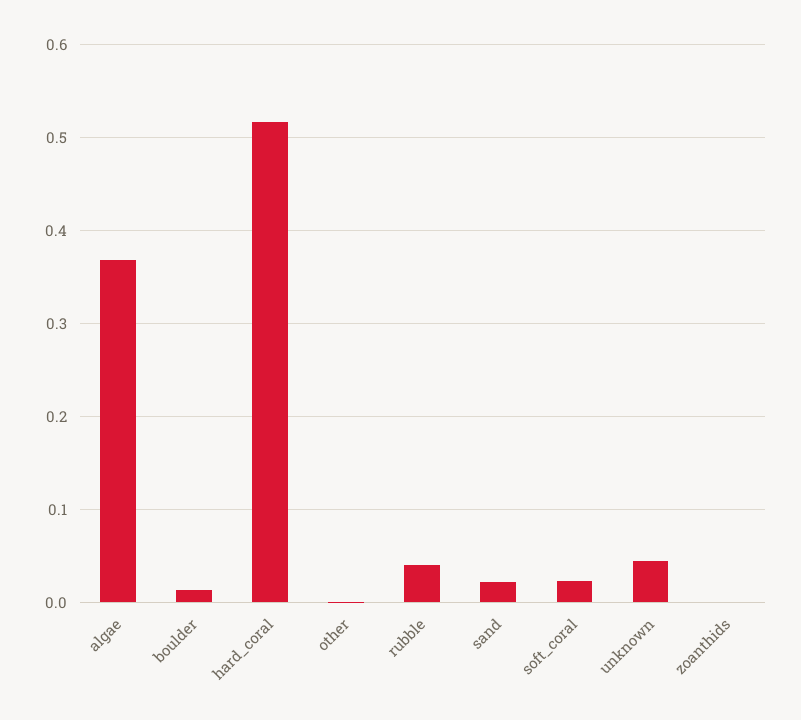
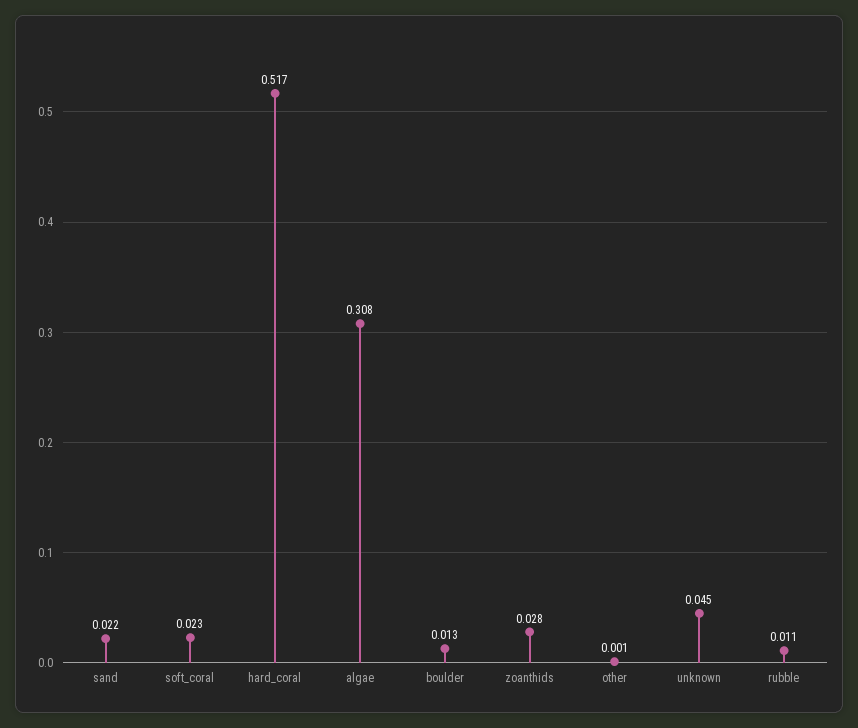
  {
-   "algae": 0.37,
+   "algae": 0.308,
    "boulder": 0.013,
    "hard_coral": 0.517,
    "other": 0.001,
-   "rubble": 0.04,
+   "rubble": 0.011,
    "sand": 0.022,
    "soft_coral": 0.023,
    "unknown": 0.045,
-   "zoanthids": 0
+   "zoanthids": 0.028
  }

